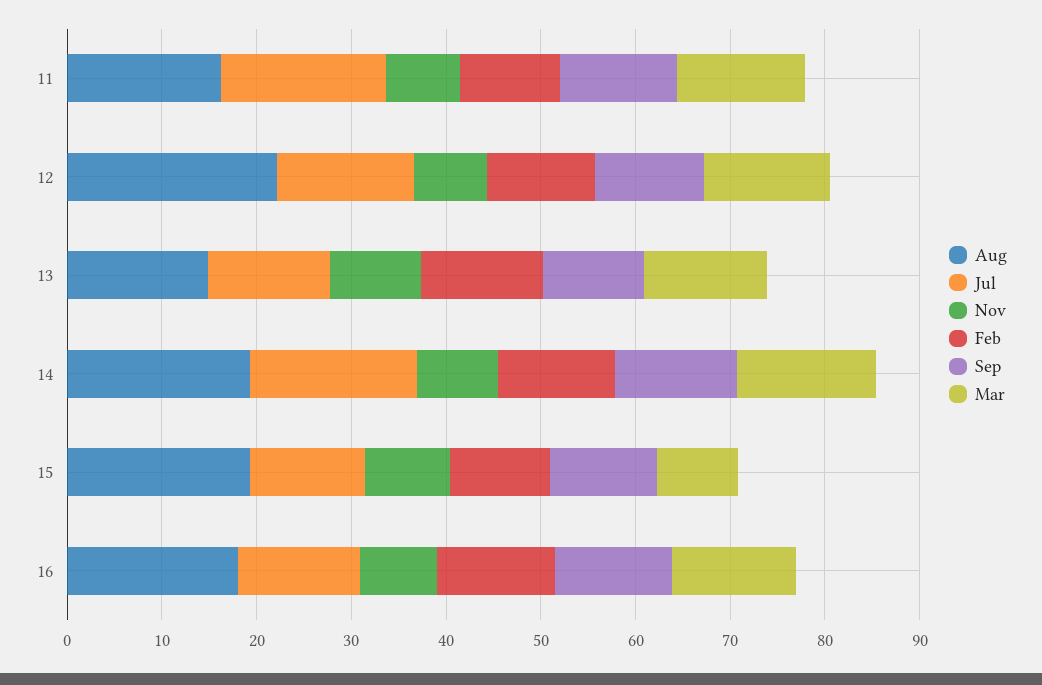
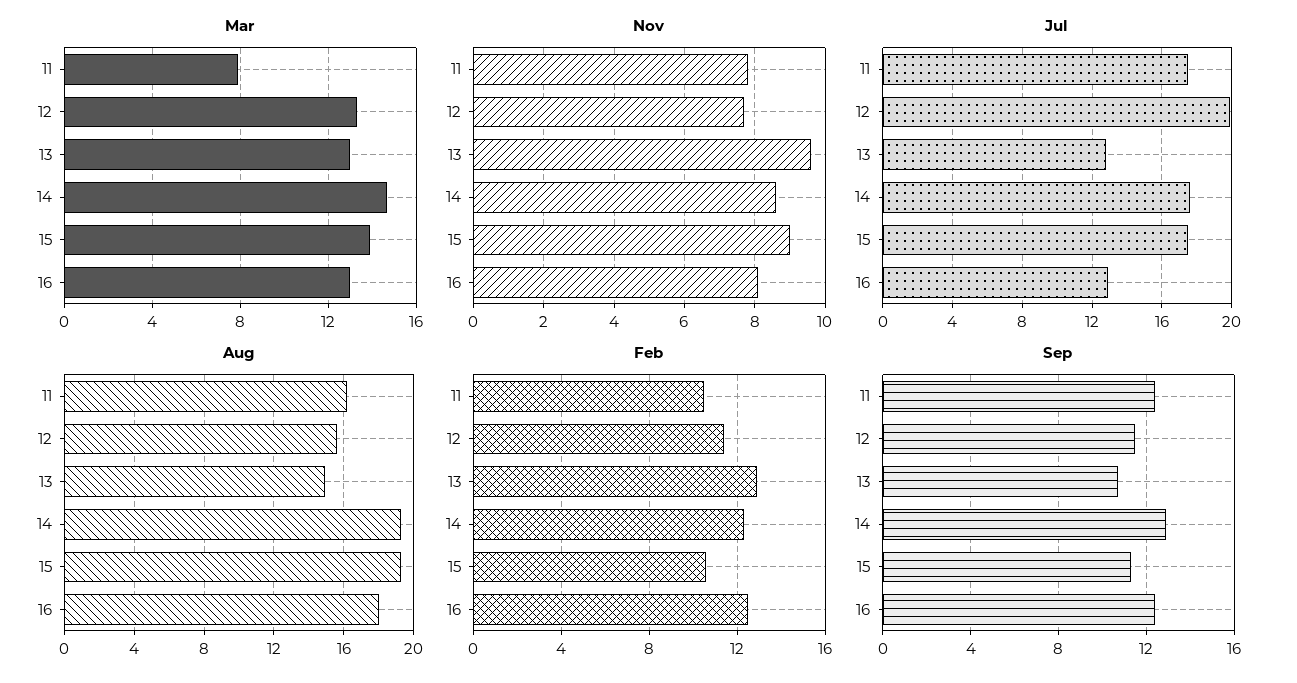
  {
    "Aug": {
      "11": 16,
-     "12": 22,
+     "12": 15.5,
      "13": 15,
      "14": 19.5,
      "15": 19.5,
      "16": 18
    },
    "Jul": {
      "11": 17.5,
-     "12": 14,
+     "12": 20,
      "13": 13,
      "14": 17.5,
-     "15": 12,
+     "15": 17.5,
      "16": 13
    },
    "Nov": {
      "11": 8,
      "12": 7.5,
      "13": 9.5,
      "14": 8.5,
      "15": 9,
      "16": 8
    },
    "Feb": {
      "11": 10.5,
      "12": 11.5,
      "13": 13,
      "14": 12.5,
      "15": 10.5,
      "16": 12.5
    },
    "Sep": {
      "11": 12.5,
      "12": 11.5,
      "13": 10.5,
      "14": 13,
      "15": 11.5,
      "16": 12.5
    },
    "Mar": {
-     "11": 14,
+     "11": 8,
      "12": 13.5,
      "13": 13,
      "14": 14.5,
-     "15": 8,
+     "15": 14,
      "16": 13
    }
  }

